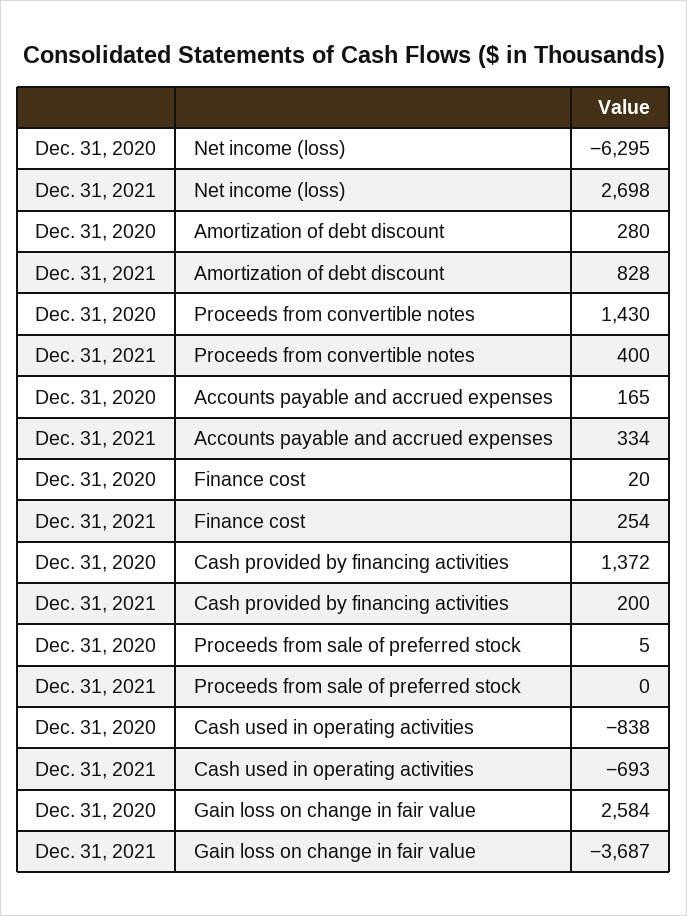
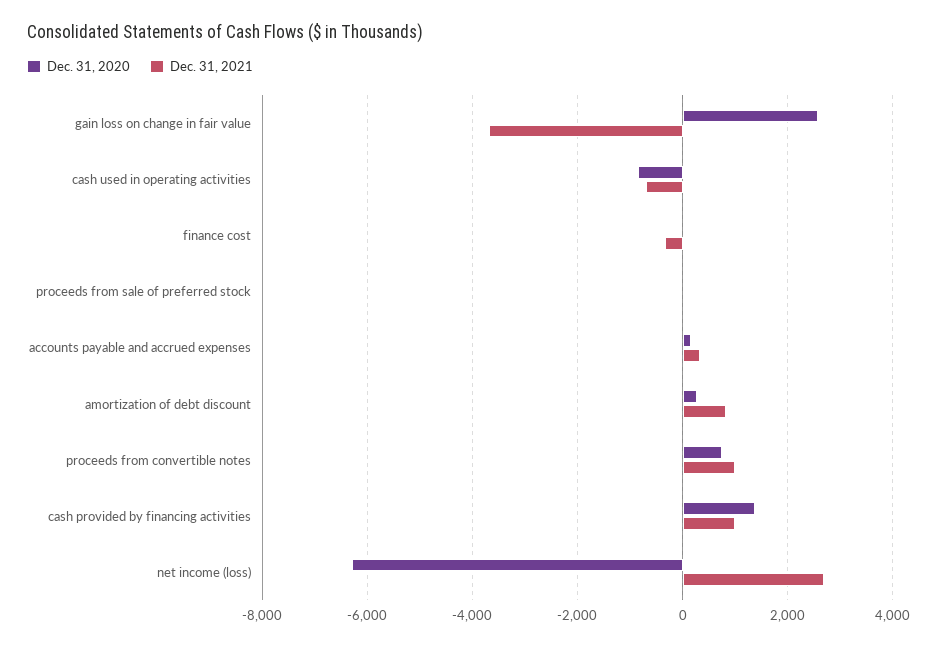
  {
    "Dec. 31, 2020": {
      "Net income (loss)": -6295,
      "Amortization of debt discount": 280,
-     "Proceeds from convertible notes": 1430,
+     "Proceeds from convertible notes": 800,
      "Accounts payable and accrued expenses": 165,
      "Finance cost": 20,
      "Cash provided by financing activities": 1372,
      "Proceeds from sale of preferred stock": 5,
      "Cash used in operating activities": -838,
      "Gain loss on change in fair value": 2584
    },
    "Dec. 31, 2021": {
      "Net income (loss)": 2698,
      "Amortization of debt discount": 828,
-     "Proceeds from convertible notes": 400,
+     "Proceeds from convertible notes": 1000,
      "Accounts payable and accrued expenses": 334,
-     "Finance cost": 254,
+     "Finance cost": -400,
-     "Cash provided by financing activities": 200,
+     "Cash provided by financing activities": 1000,
      "Proceeds from sale of preferred stock": 0,
      "Cash used in operating activities": -693,
      "Gain loss on change in fair value": -3687
    }
  }

